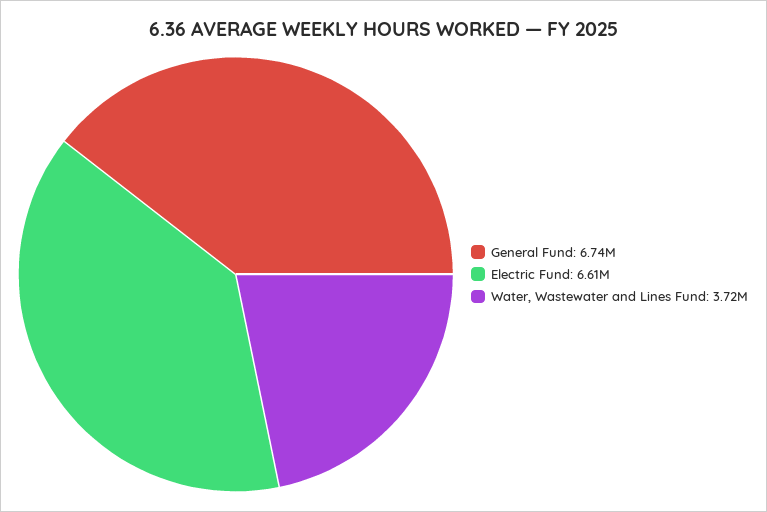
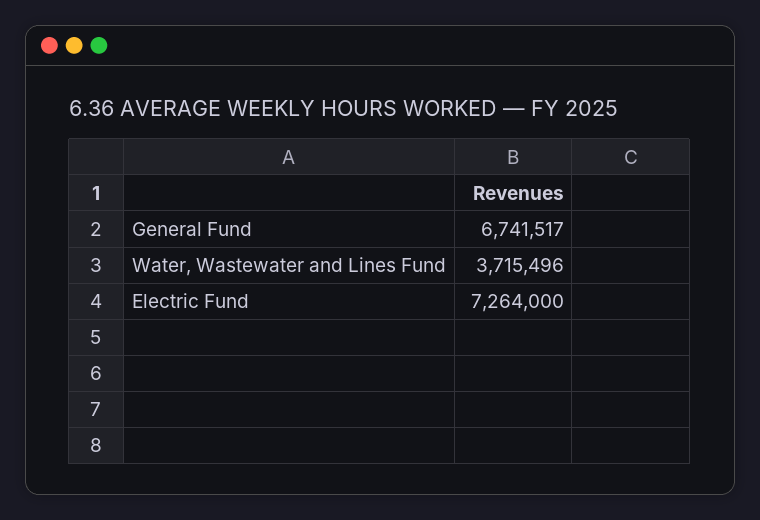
  {
    "General Fund": 6741517,
-   "Electric Fund": 6610000,
+   "Electric Fund": 7264000,
    "Water, Wastewater and Lines Fund": 3715496
  }

